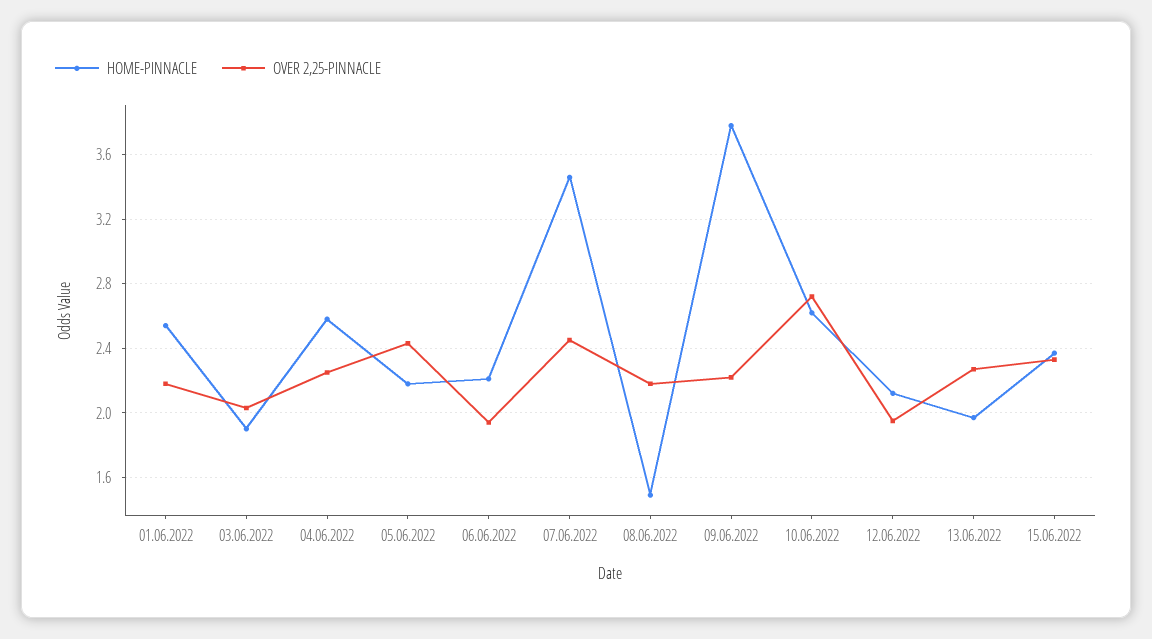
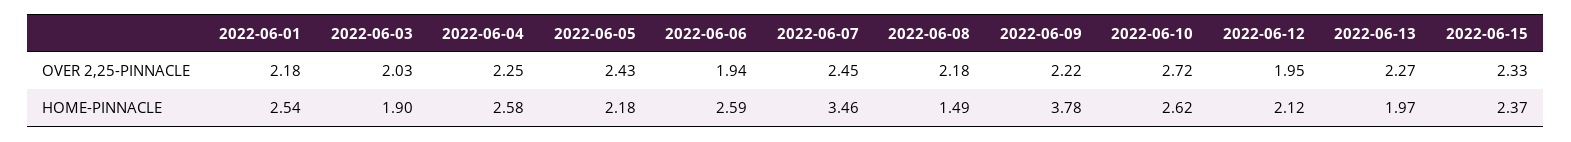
  {
    "HOME-PINNACLE": {
      "01.06.2022": 2.54,
      "03.06.2022": 1.9,
      "04.06.2022": 2.58,
      "05.06.2022": 2.18,
-     "06.06.2022": 2.2,
+     "06.06.2022": 2.59,
      "07.06.2022": 3.46,
      "08.06.2022": 1.49,
      "09.06.2022": 3.78,
      "10.06.2022": 2.62,
      "12.06.2022": 2.12,
      "13.06.2022": 1.97,
      "15.06.2022": 2.37
    },
    "OVER 2,25-PINNACLE": {
      "01.06.2022": 2.18,
      "03.06.2022": 2.03,
      "04.06.2022": 2.25,
      "05.06.2022": 2.43,
      "06.06.2022": 1.94,
      "07.06.2022": 2.45,
      "08.06.2022": 2.18,
      "09.06.2022": 2.22,
      "10.06.2022": 2.72,
      "12.06.2022": 1.95,
      "13.06.2022": 2.27,
      "15.06.2022": 2.33
    }
  }

